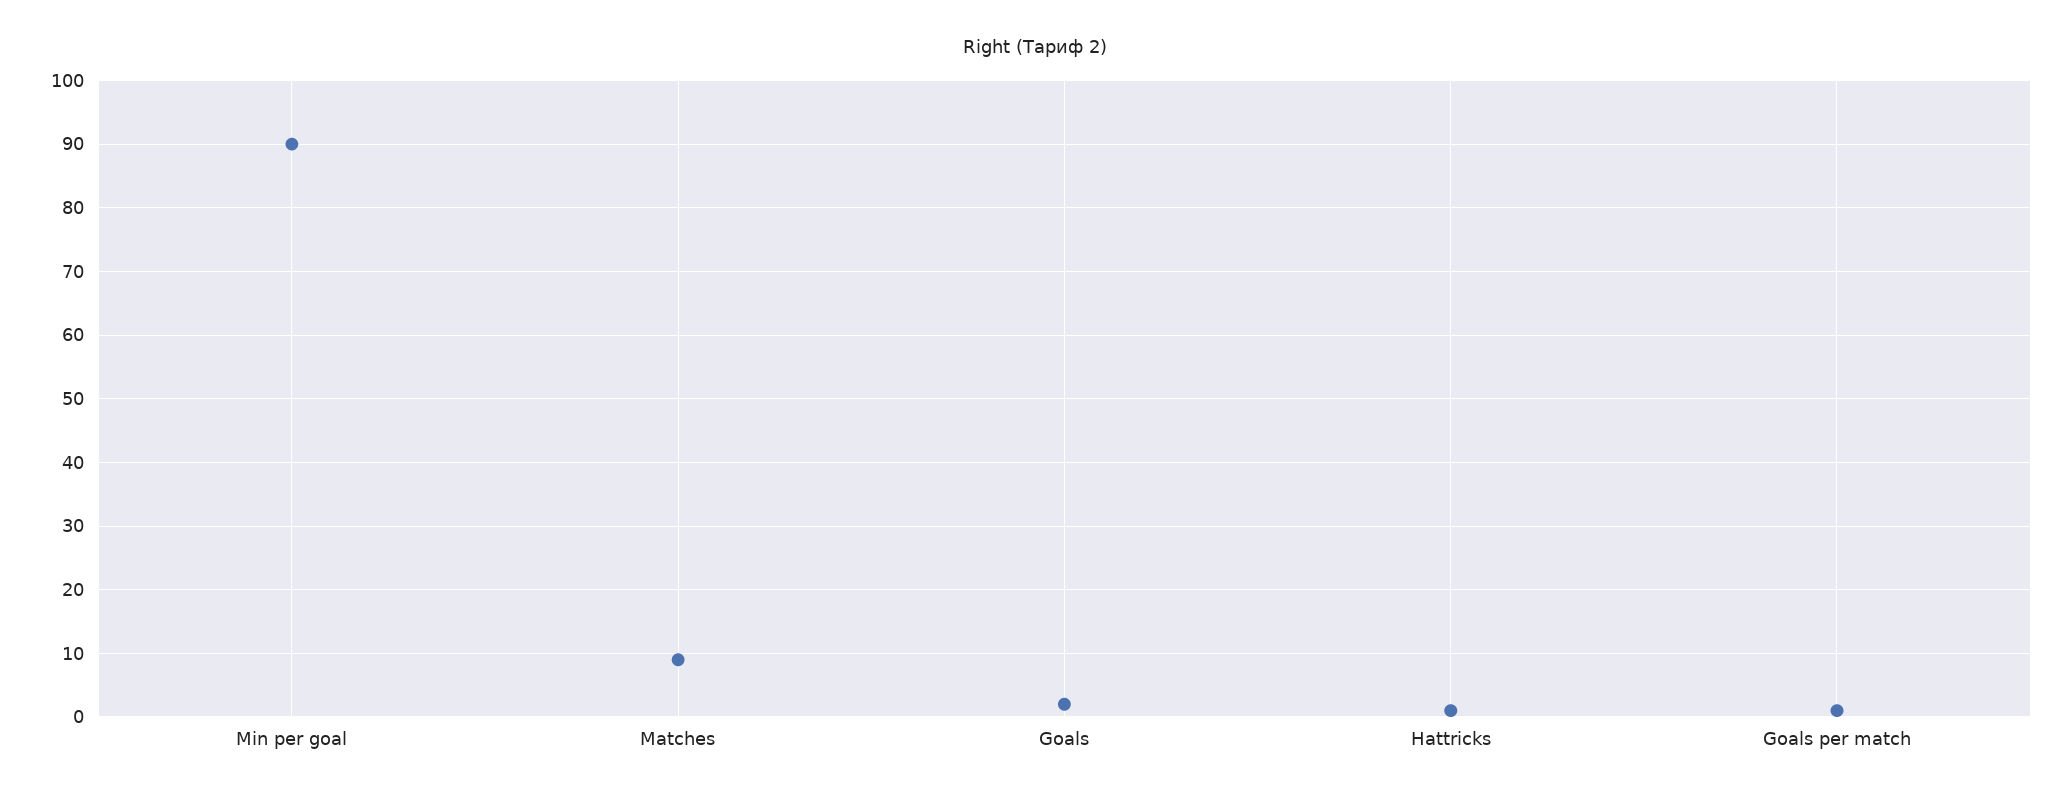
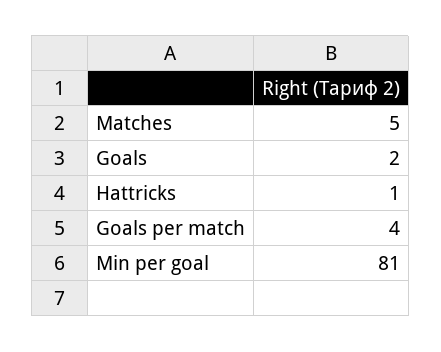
  {
-   "Min per goal": 90,
+   "Min per goal": 81,
-   "Matches": 9,
+   "Matches": 5,
    "Goals": 2,
    "Hattricks": 1,
-   "Goals per match": 1
+   "Goals per match": 4
  }

